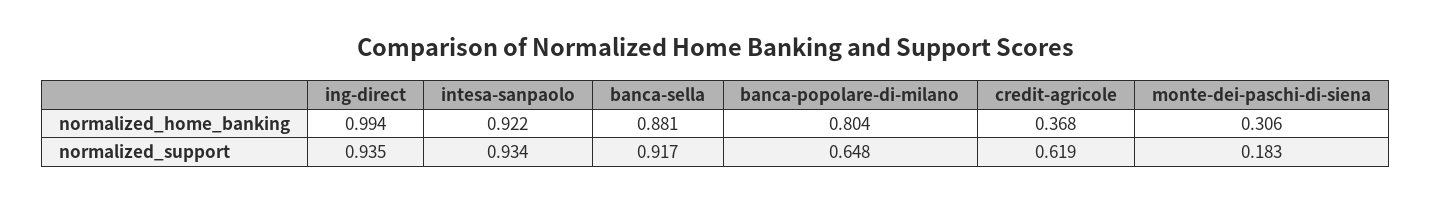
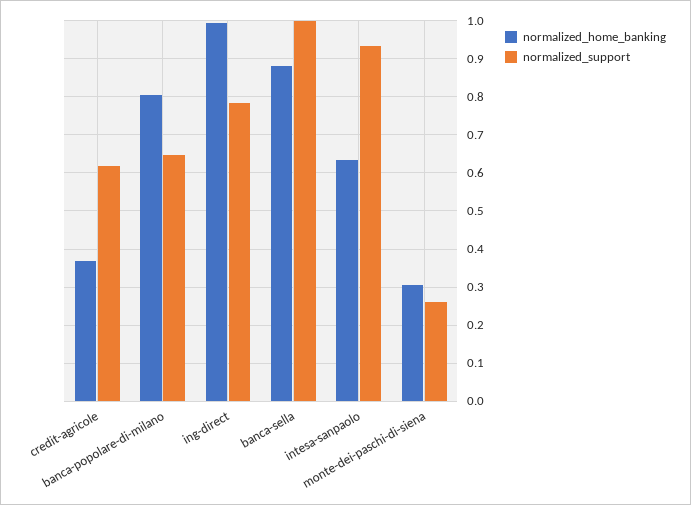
  {
    "normalized_home_banking": {
      "ing-direct": 0.994,
-     "intesa-sanpaolo": 0.922,
+     "intesa-sanpaolo": 0.64,
      "banca-sella": 0.881,
      "banca-popolare-di-milano": 0.804,
      "credit-agricole": 0.368,
      "monte-dei-paschi-di-siena": 0.306
    },
    "normalized_support": {
-     "ing-direct": 0.935,
+     "ing-direct": 0.78,
      "intesa-sanpaolo": 0.934,
-     "banca-sella": 0.917,
+     "banca-sella": 1,
      "banca-popolare-di-milano": 0.648,
      "credit-agricole": 0.619,
-     "monte-dei-paschi-di-siena": 0.183
+     "monte-dei-paschi-di-siena": 0.26
    }
  }

